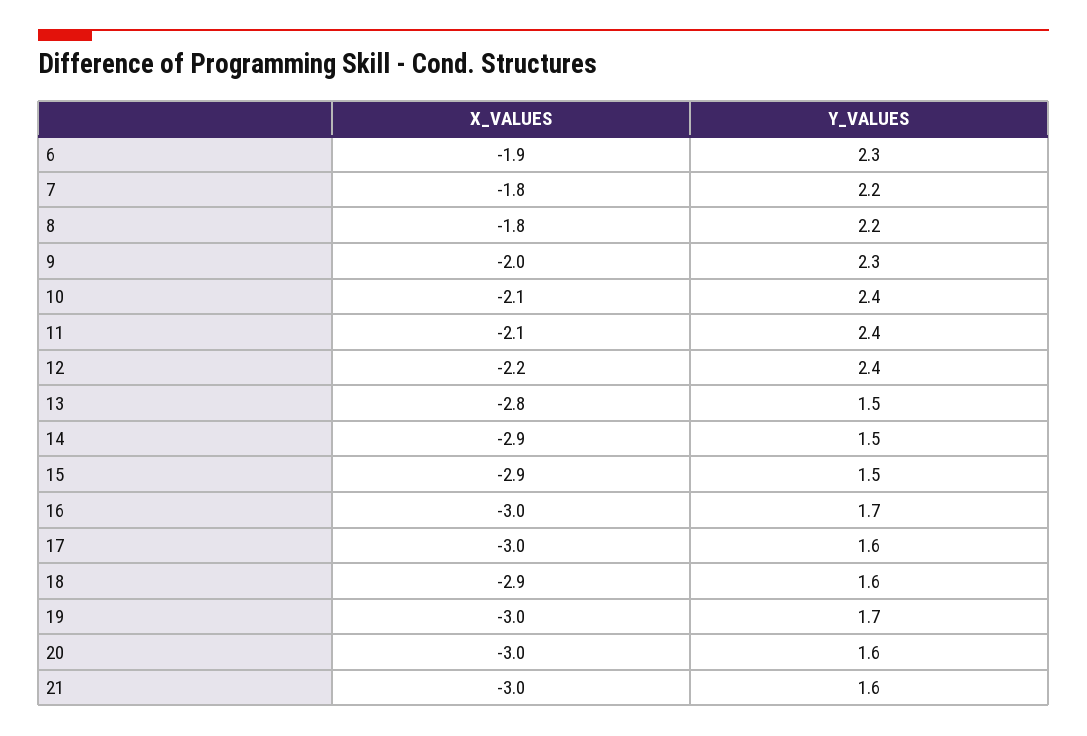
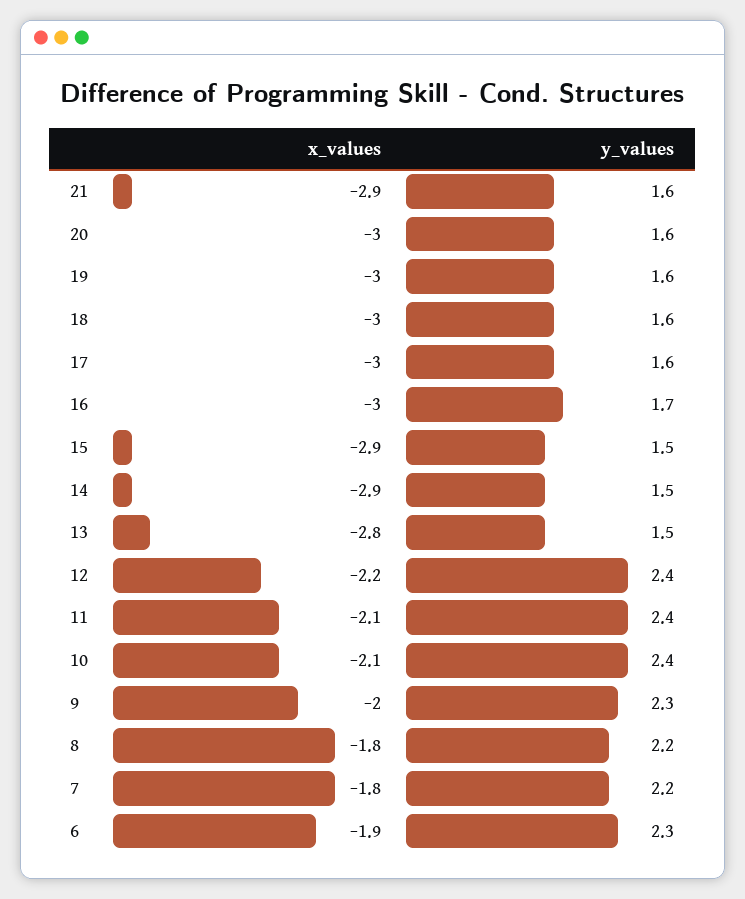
  {
    "X_VALUES": {
      "6": -1.9,
      "7": -1.8,
      "8": -1.8,
      "9": -2,
      "10": -2.1,
      "11": -2.1,
      "12": -2.2,
      "13": -2.8,
      "14": -2.9,
      "15": -2.9,
      "16": -3,
      "17": -3,
-     "18": -2.9,
+     "18": -3,
      "19": -3,
      "20": -3,
-     "21": -3
+     "21": -2.9
    },
    "Y_VALUES": {
      "6": 2.3,
      "7": 2.2,
      "8": 2.2,
      "9": 2.3,
      "10": 2.4,
      "11": 2.4,
      "12": 2.4,
      "13": 1.5,
      "14": 1.5,
      "15": 1.5,
      "16": 1.7,
      "17": 1.6,
      "18": 1.6,
-     "19": 1.7,
+     "19": 1.6,
      "20": 1.6,
      "21": 1.6
    }
  }

